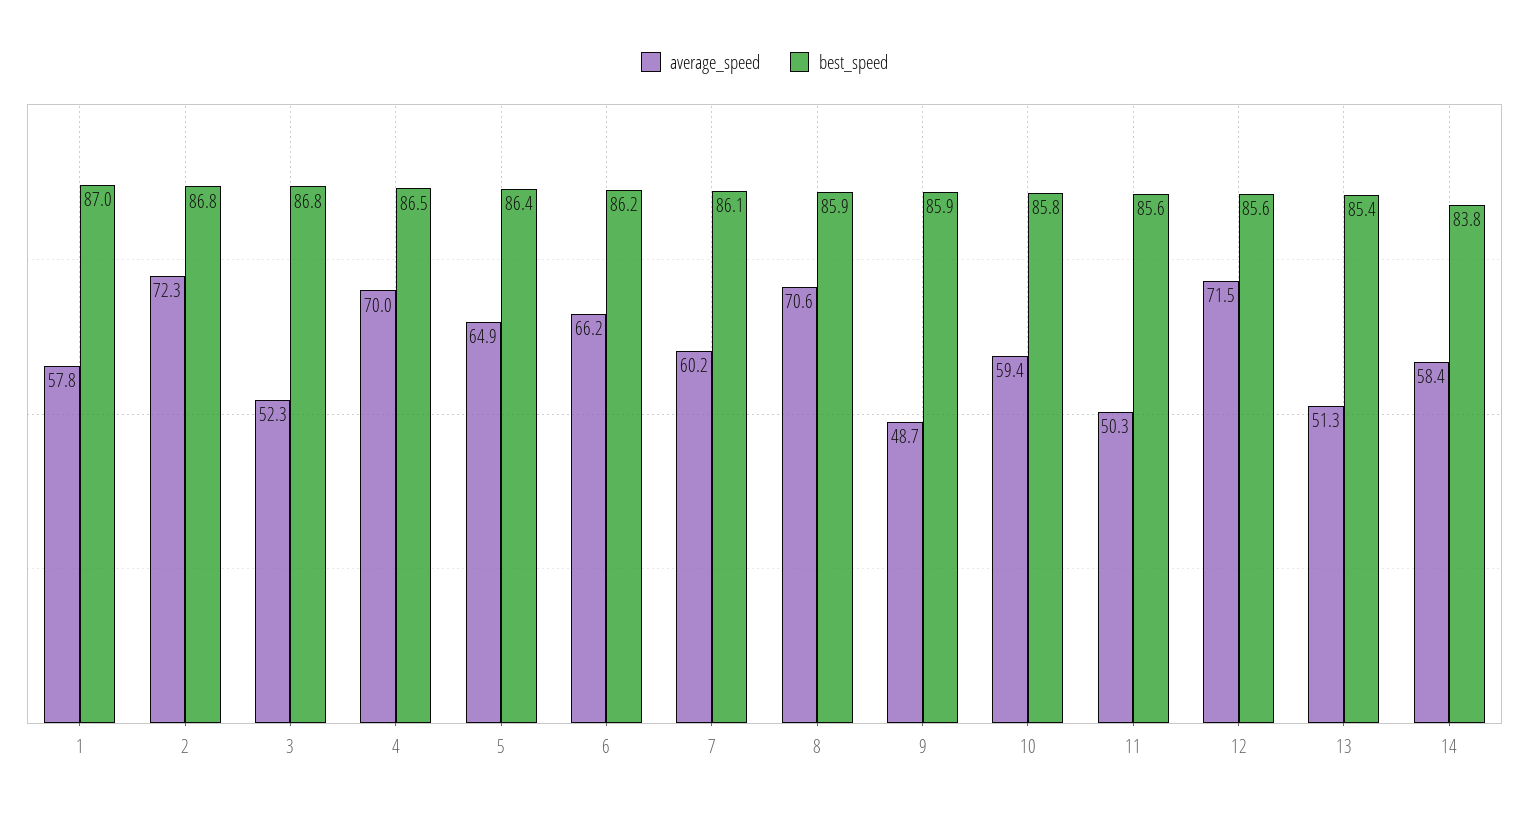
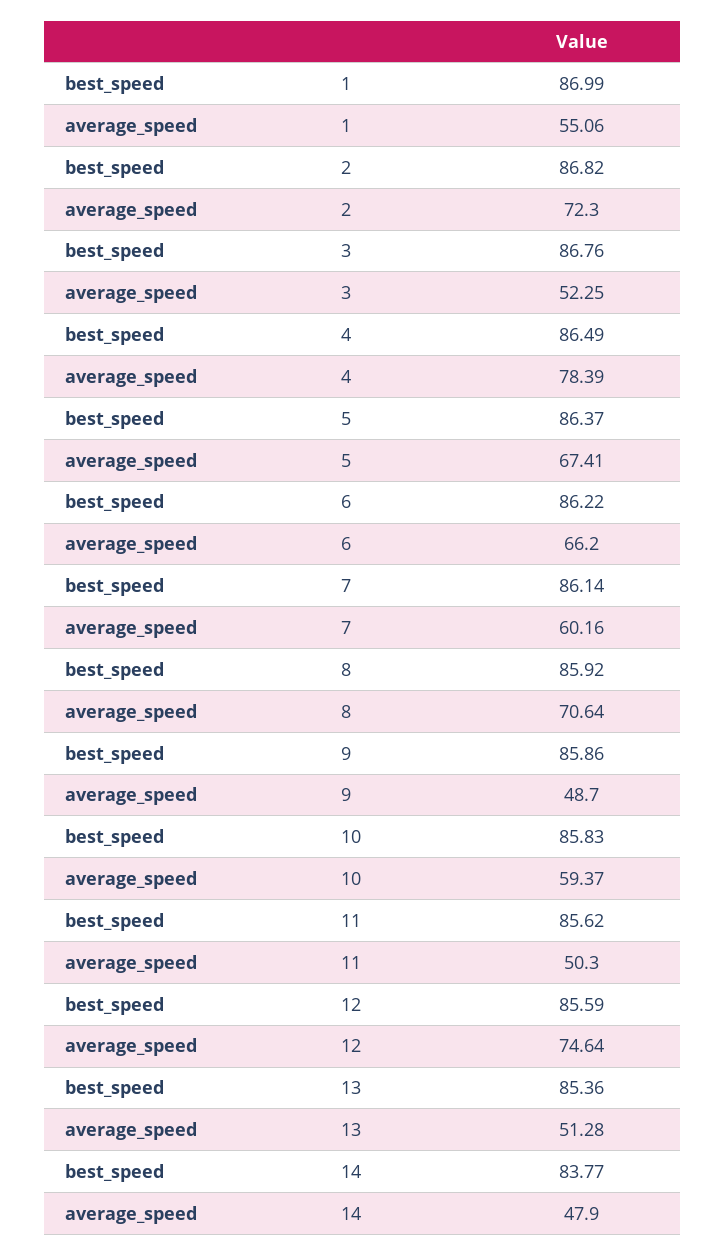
  {
    "average_speed": {
-     "1": 57.8,
+     "1": 55.06,
      "2": 72.3,
      "3": 52.25,
-     "4": 70,
+     "4": 78.39,
-     "5": 64.9,
+     "5": 67.41,
      "6": 66.2,
      "7": 60.16,
      "8": 70.64,
      "9": 48.7,
      "10": 59.37,
      "11": 50.3,
-     "12": 71.5,
+     "12": 74.64,
      "13": 51.28,
-     "14": 58.4
+     "14": 47.9
    },
    "best_speed": {
      "1": 86.99,
      "2": 86.82,
      "3": 86.76,
      "4": 86.49,
      "5": 86.37,
      "6": 86.22,
      "7": 86.14,
      "8": 85.92,
      "9": 85.86,
      "10": 85.83,
      "11": 85.62,
      "12": 85.59,
      "13": 85.36,
      "14": 83.77
    }
  }

